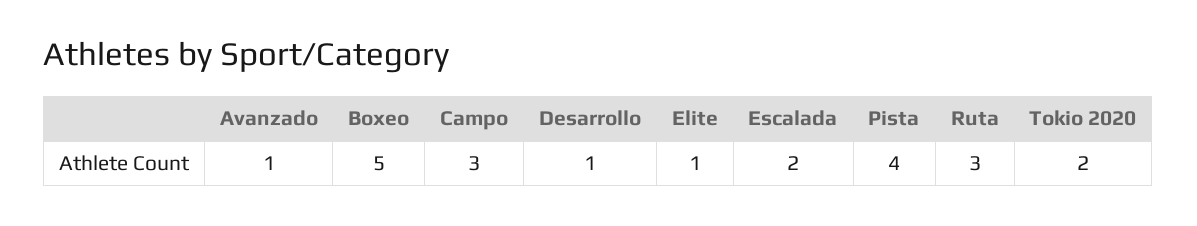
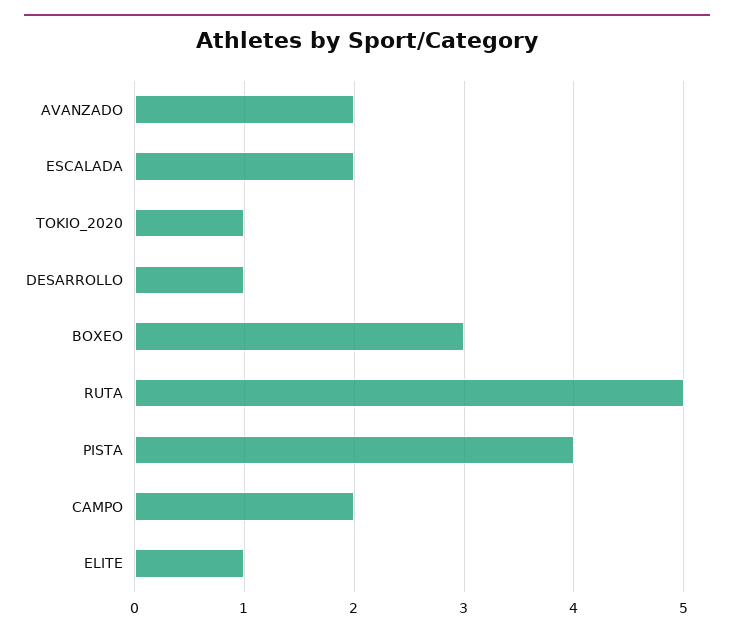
  {
-   "Avanzado": 1,
+   "Avanzado": 2,
-   "Boxeo": 5,
+   "Boxeo": 3,
-   "Campo": 3,
+   "Campo": 2,
    "Desarrollo": 1,
    "Elite": 1,
    "Escalada": 2,
    "Pista": 4,
-   "Ruta": 3,
+   "Ruta": 5,
-   "Tokio 2020": 2
+   "Tokio 2020": 1
  }

